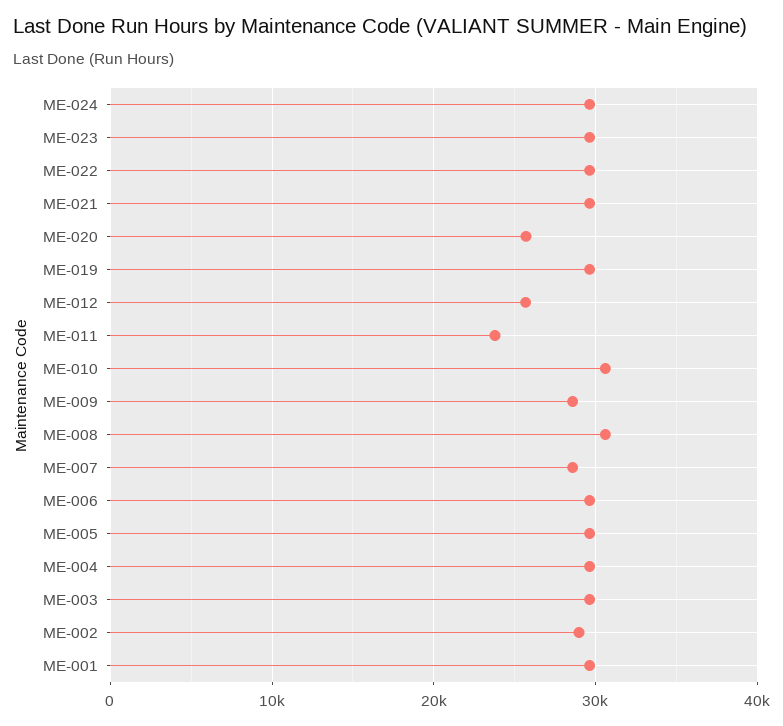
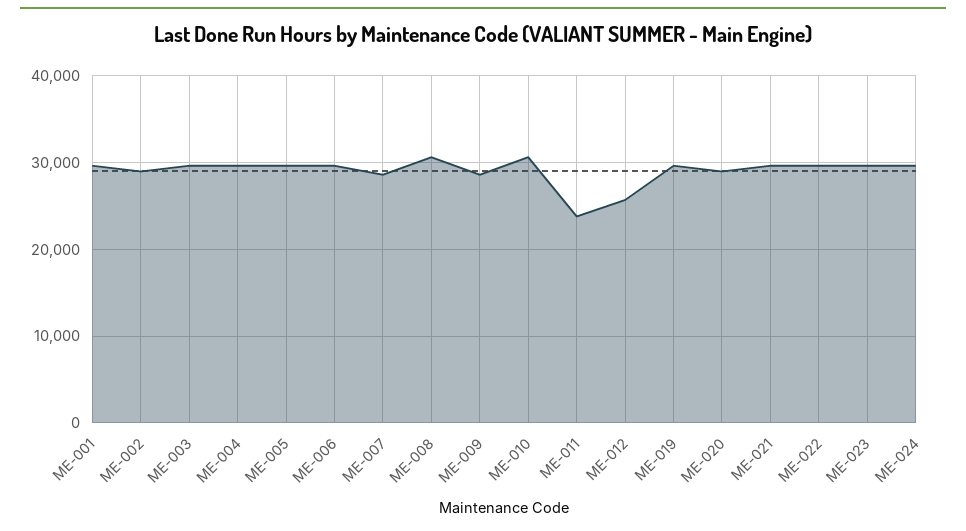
  {
    "ME-024": 30000,
    "ME-023": 30000,
    "ME-022": 30000,
    "ME-021": 30000,
-   "ME-020": 26000,
+   "ME-020": 29000,
    "ME-019": 30000,
    "ME-012": 26000,
    "ME-011": 24000,
    "ME-010": 31000,
    "ME-009": 29000,
    "ME-008": 31000,
    "ME-007": 29000,
    "ME-006": 30000,
    "ME-005": 30000,
    "ME-004": 30000,
    "ME-003": 30000,
    "ME-002": 29000,
    "ME-001": 30000
  }

